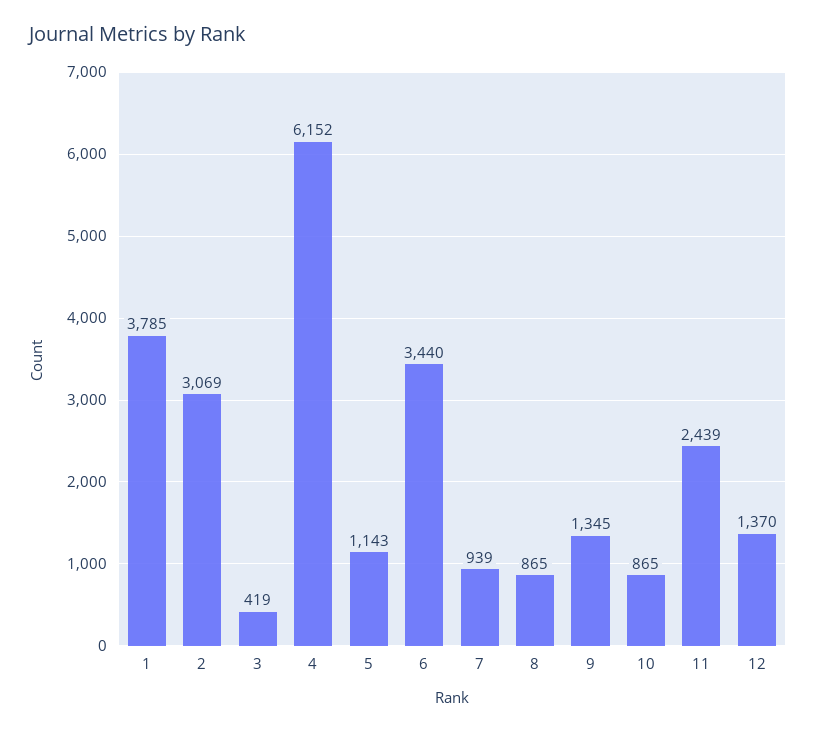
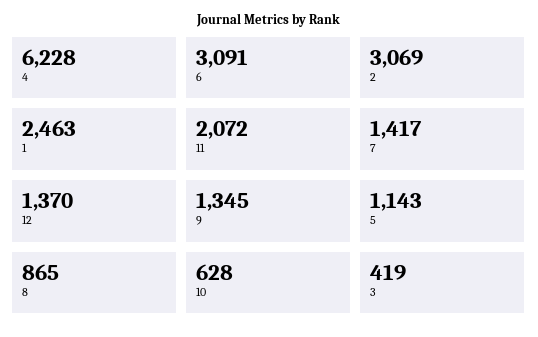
  {
-   "1": 3785,
+   "1": 2463,
    "2": 3069,
    "3": 419,
-   "4": 6152,
+   "4": 6228,
    "5": 1143,
-   "6": 3440,
+   "6": 3091,
-   "7": 939,
+   "7": 1417,
    "8": 865,
    "9": 1345,
-   "10": 865,
+   "10": 628,
-   "11": 2439,
+   "11": 2072,
    "12": 1370
  }

